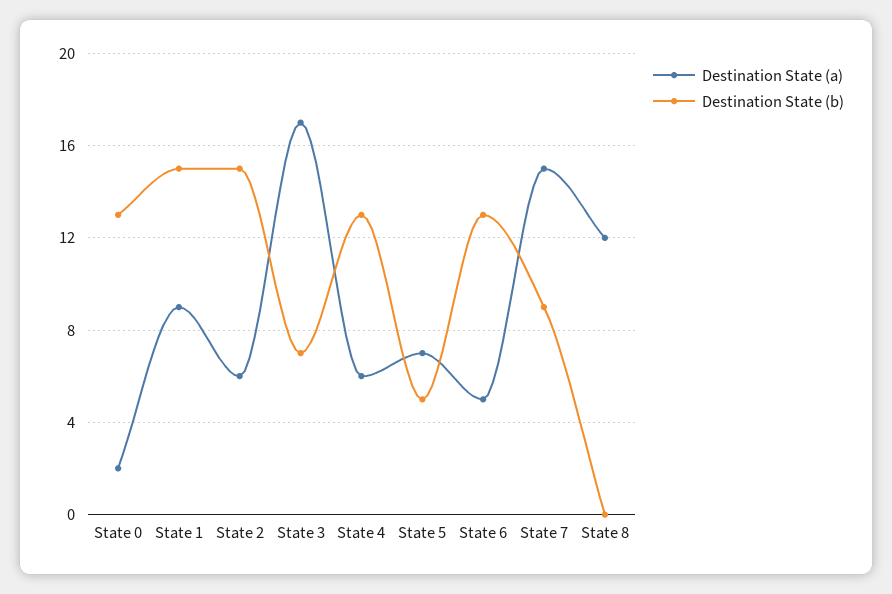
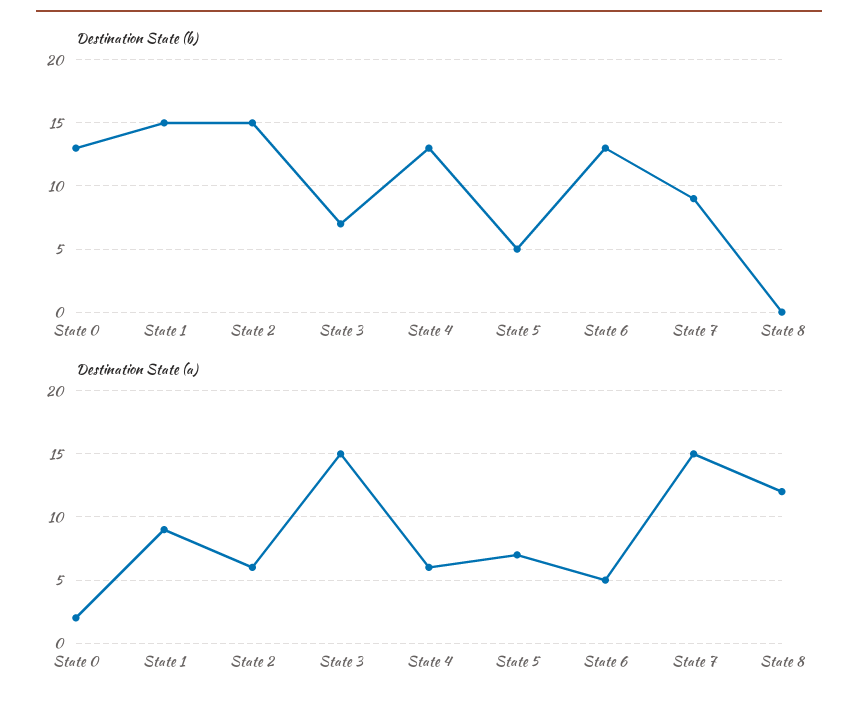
  {
    "Destination State (a)": {
      "State 0": 2,
      "State 1": 9,
      "State 2": 6,
-     "State 3": 17,
+     "State 3": 15,
      "State 4": 6,
      "State 5": 7,
      "State 6": 5,
      "State 7": 15,
      "State 8": 12
    },
    "Destination State (b)": {
      "State 0": 13,
      "State 1": 15,
      "State 2": 15,
      "State 3": 7,
      "State 4": 13,
      "State 5": 5,
      "State 6": 13,
      "State 7": 9,
      "State 8": 0
    }
  }

